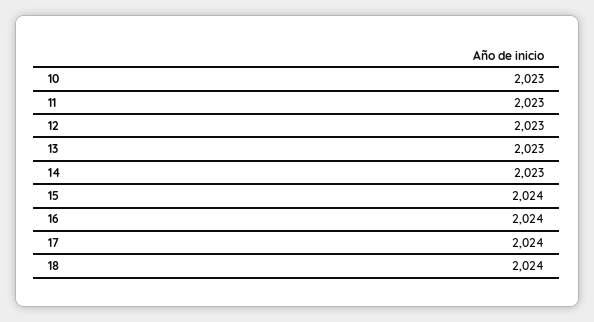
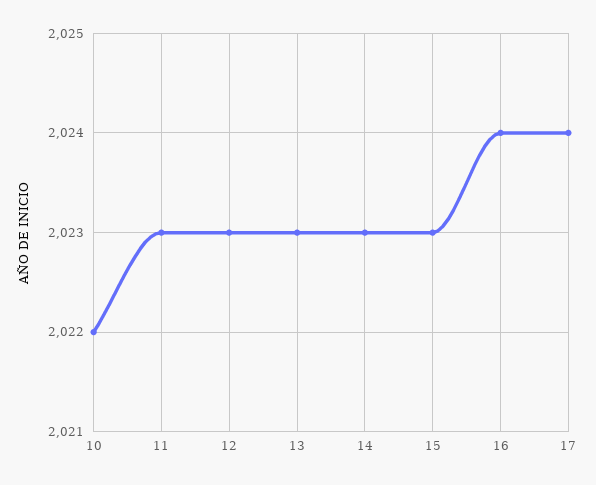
  {
-   "10": 2023,
+   "10": 2022,
    "11": 2023,
    "12": 2023,
    "13": 2023,
    "14": 2023,
-   "15": 2024,
+   "15": 2023,
    "16": 2024,
-   "17": 2024,
+   "17": 2024
-   "18": 2024
  }

